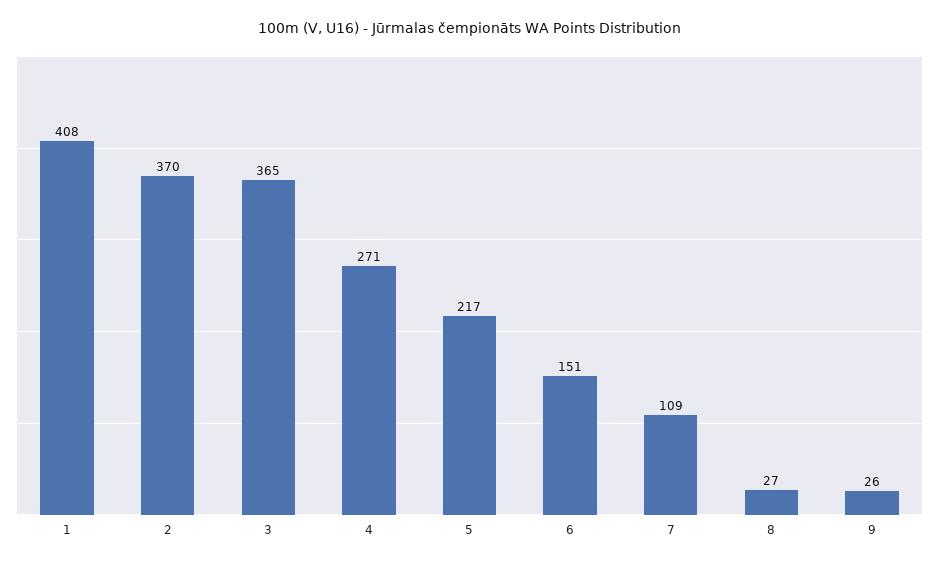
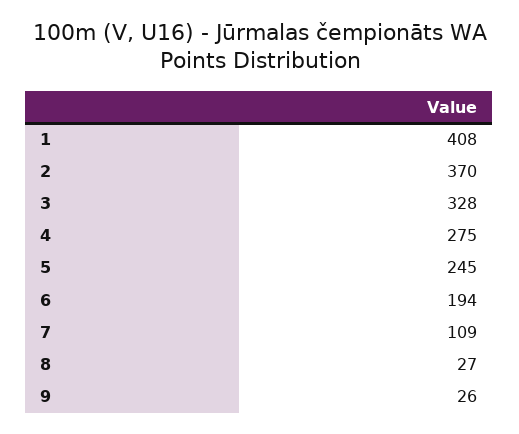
  {
    "1": 408,
    "2": 370,
-   "3": 365,
+   "3": 328,
-   "4": 271,
+   "4": 275,
-   "5": 217,
+   "5": 245,
-   "6": 151,
+   "6": 194,
    "7": 109,
    "8": 27,
    "9": 26
  }

